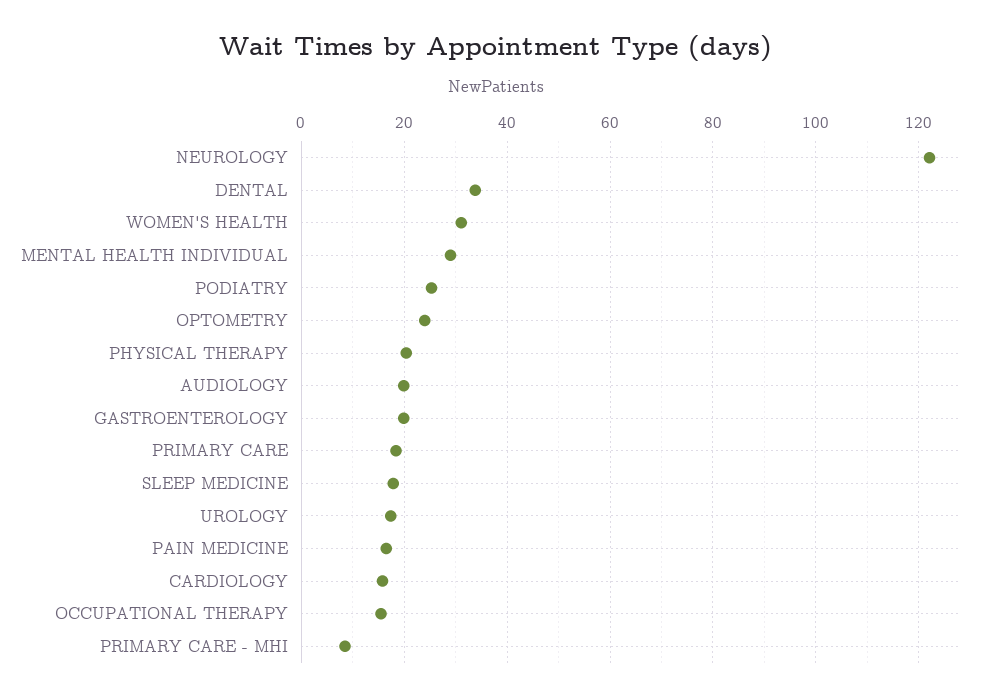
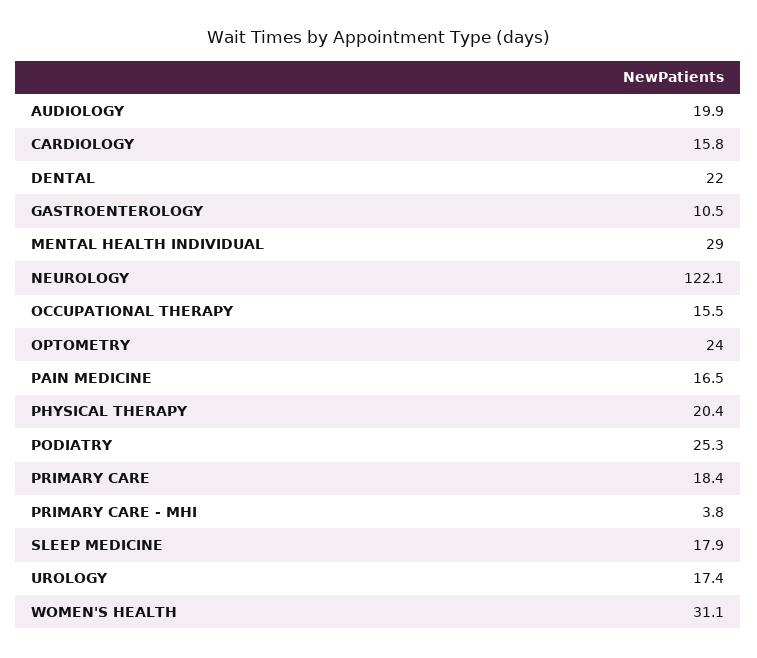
  {
    "NEUROLOGY": 122.1,
-   "DENTAL": 34,
+   "DENTAL": 22,
    "WOMEN'S HEALTH": 31.1,
    "MENTAL HEALTH INDIVIDUAL": 29,
    "PODIATRY": 25.3,
    "OPTOMETRY": 24,
    "PHYSICAL THERAPY": 20.4,
    "AUDIOLOGY": 19.9,
-   "GASTROENTEROLOGY": 20,
+   "GASTROENTEROLOGY": 10.5,
    "PRIMARY CARE": 18.4,
    "SLEEP MEDICINE": 17.9,
    "UROLOGY": 17.4,
    "PAIN MEDICINE": 16.5,
    "CARDIOLOGY": 15.8,
    "OCCUPATIONAL THERAPY": 15.5,
-   "PRIMARY CARE - MHI": 8
+   "PRIMARY CARE - MHI": 3.8
  }

